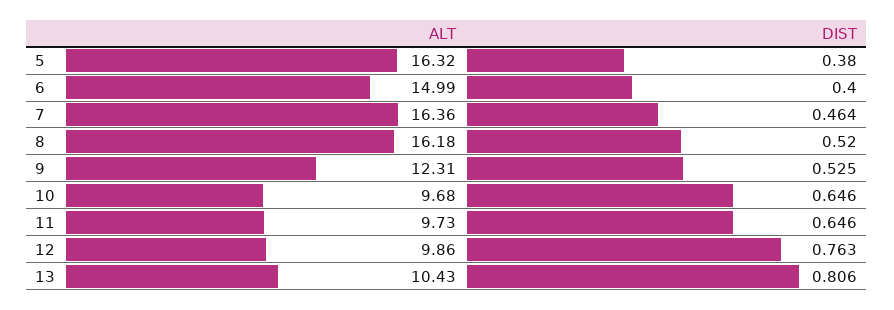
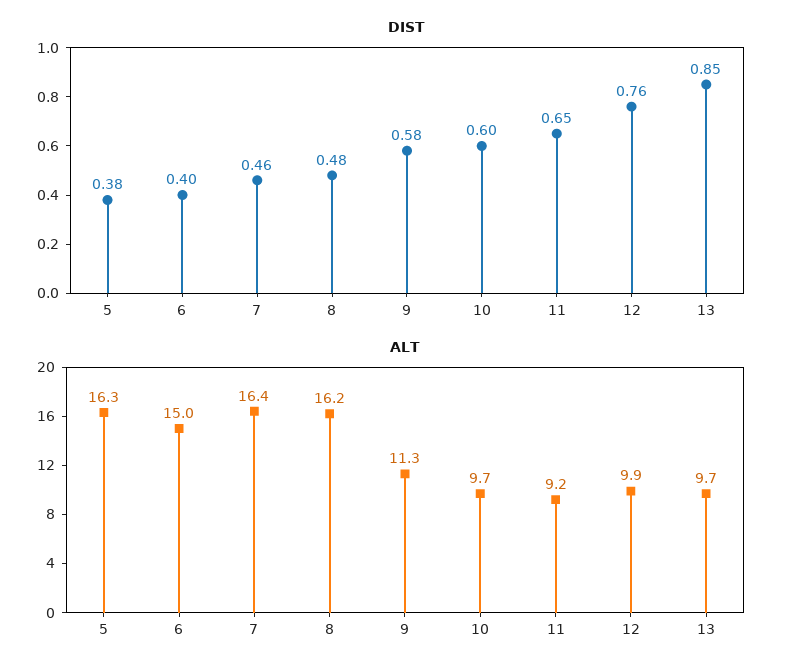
  {
    "ALT": {
      "5": 16.32,
      "6": 14.99,
      "7": 16.36,
      "8": 16.18,
-     "9": 12.31,
+     "9": 11.3,
      "10": 9.68,
-     "11": 9.73,
+     "11": 9.2,
      "12": 9.86,
-     "13": 10.43
+     "13": 9.7
    },
    "DIST": {
      "5": 0.38,
      "6": 0.4,
      "7": 0.464,
-     "8": 0.52,
+     "8": 0.48,
-     "9": 0.525,
+     "9": 0.58,
-     "10": 0.646,
+     "10": 0.6,
      "11": 0.646,
      "12": 0.763,
-     "13": 0.806
+     "13": 0.85
    }
  }

